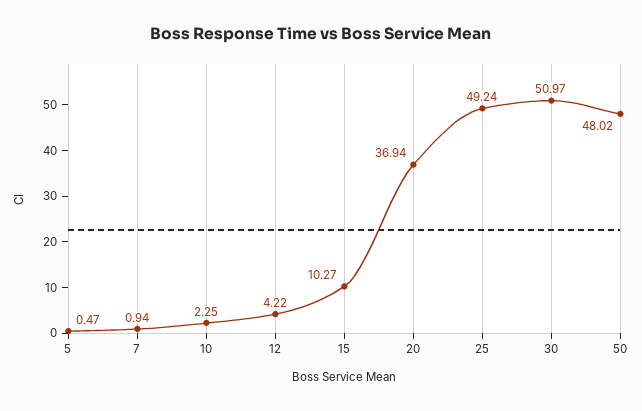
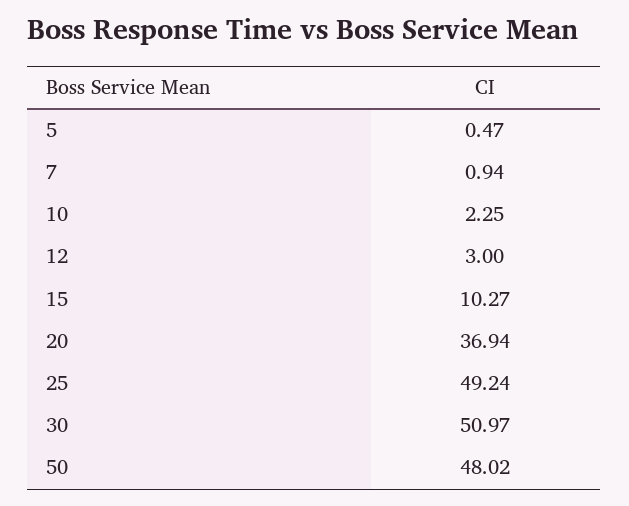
  {
    "5": 0.47,
    "7": 0.94,
    "10": 2.25,
-   "12": 4.22,
+   "12": 3,
    "15": 10.27,
    "20": 36.94,
    "25": 49.24,
    "30": 50.97,
    "50": 48.02
  }

